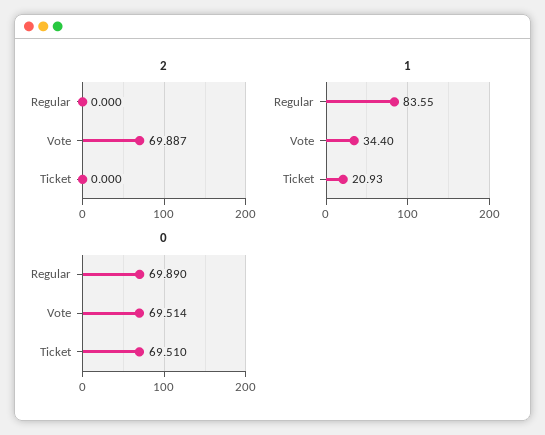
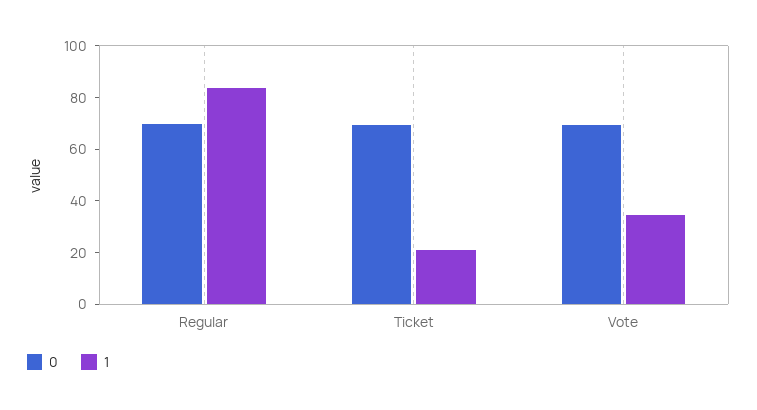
  {
-   "2": {
-     "Regular": 0,
-     "Vote": 69.887,
-     "Ticket": 0
-   },
    "1": {
      "Regular": 83.55,
      "Vote": 34.4,
      "Ticket": 20.93
    },
    "0": {
      "Regular": 69.89,
      "Vote": 69.514,
      "Ticket": 69.51
    }
  }

